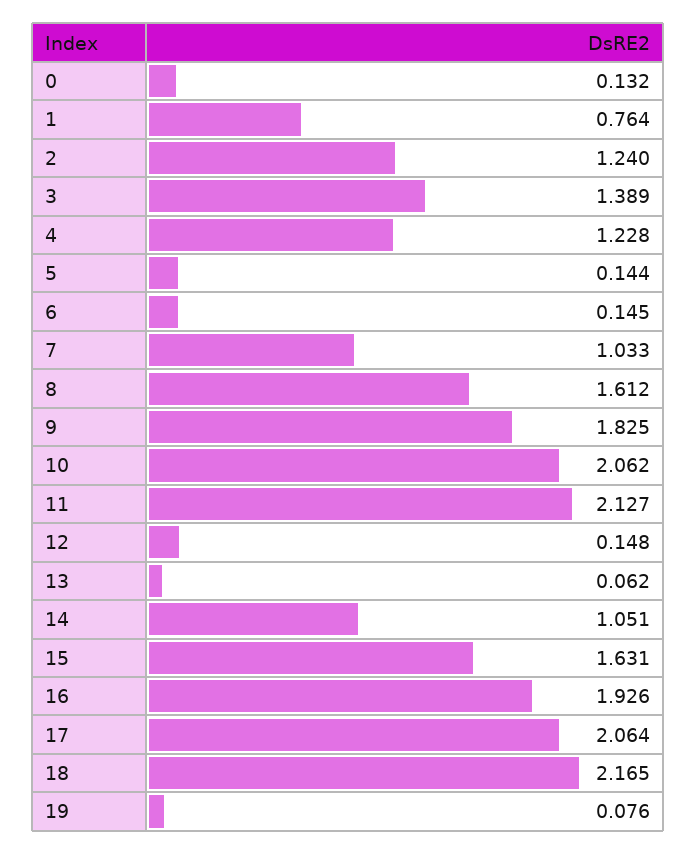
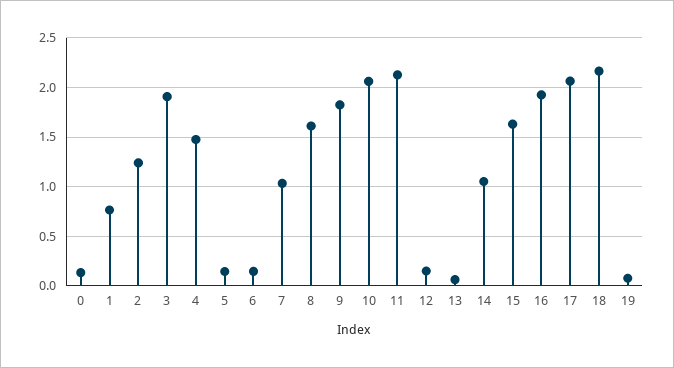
  {
    "0": 0.132,
    "1": 0.764,
    "2": 1.24,
-   "3": 1.389,
+   "3": 1.9,
-   "4": 1.228,
+   "4": 1.5,
    "5": 0.144,
    "6": 0.145,
    "7": 1.033,
    "8": 1.612,
    "9": 1.825,
    "10": 2.062,
    "11": 2.127,
    "12": 0.148,
    "13": 0.062,
    "14": 1.051,
    "15": 1.631,
    "16": 1.926,
    "17": 2.064,
    "18": 2.165,
    "19": 0.076
  }

